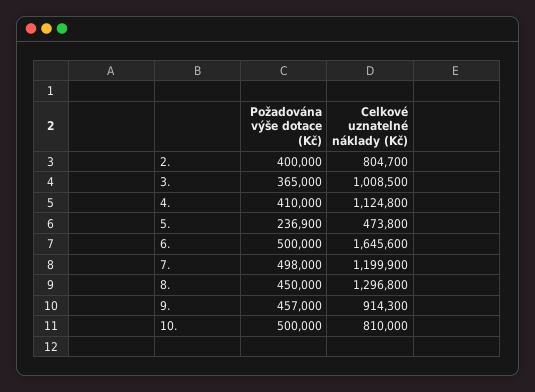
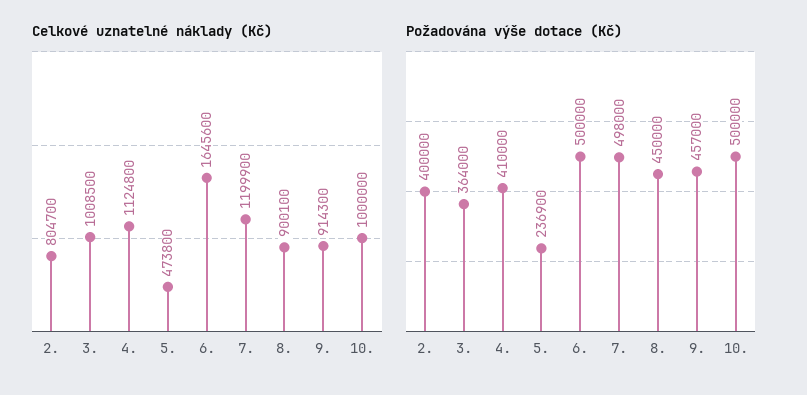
  {
    "Požadována výše dotace (Kč)": {
      "2.": 400000,
-     "3.": 365000,
+     "3.": 364000,
      "4.": 410000,
      "5.": 236900,
      "6.": 500000,
      "7.": 498000,
      "8.": 450000,
      "9.": 457000,
      "10.": 500000
    },
    "Celkové uznatelné náklady (Kč)": {
      "2.": 804700,
      "3.": 1008500,
      "4.": 1124800,
      "5.": 473800,
      "6.": 1645600,
      "7.": 1199900,
-     "8.": 1296800,
+     "8.": 900100,
      "9.": 914300,
-     "10.": 810000
+     "10.": 1000000
    }
  }

